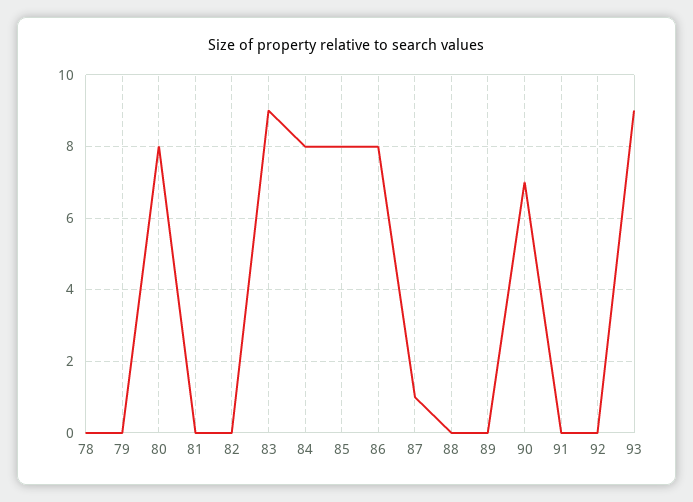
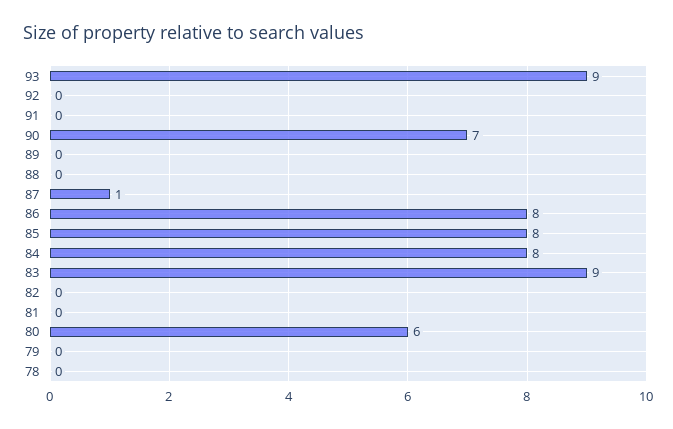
  {
    "78": 0,
    "79": 0,
-   "80": 8,
+   "80": 6,
    "81": 0,
    "82": 0,
    "83": 9,
    "84": 8,
    "85": 8,
    "86": 8,
    "87": 1,
    "88": 0,
    "89": 0,
    "90": 7,
    "91": 0,
    "92": 0,
    "93": 9
  }

